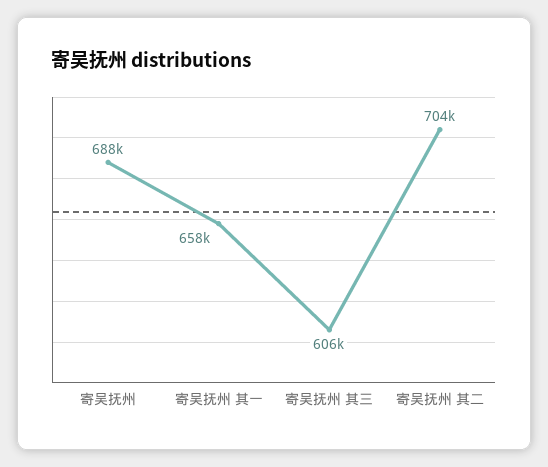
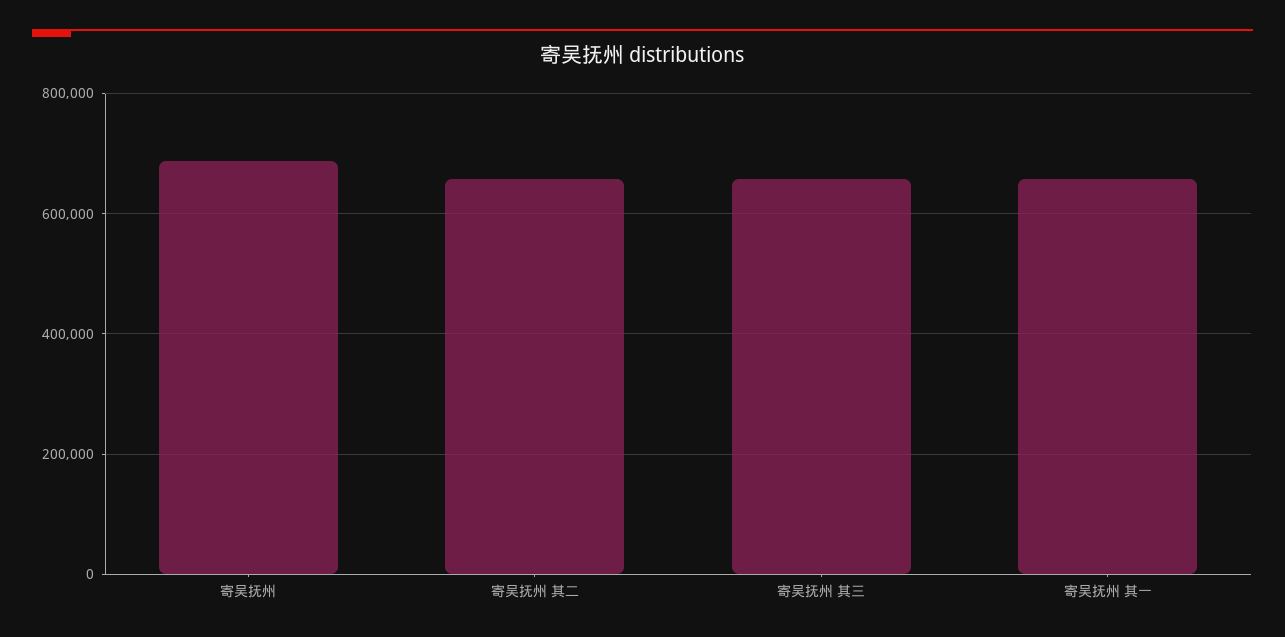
  {
    "寄吴抚州": 688000,
    "寄吴抚州 其一": 658000,
-   "寄吴抚州 其三": 606000,
+   "寄吴抚州 其三": 660000,
-   "寄吴抚州 其二": 704000
+   "寄吴抚州 其二": 660000
  }

